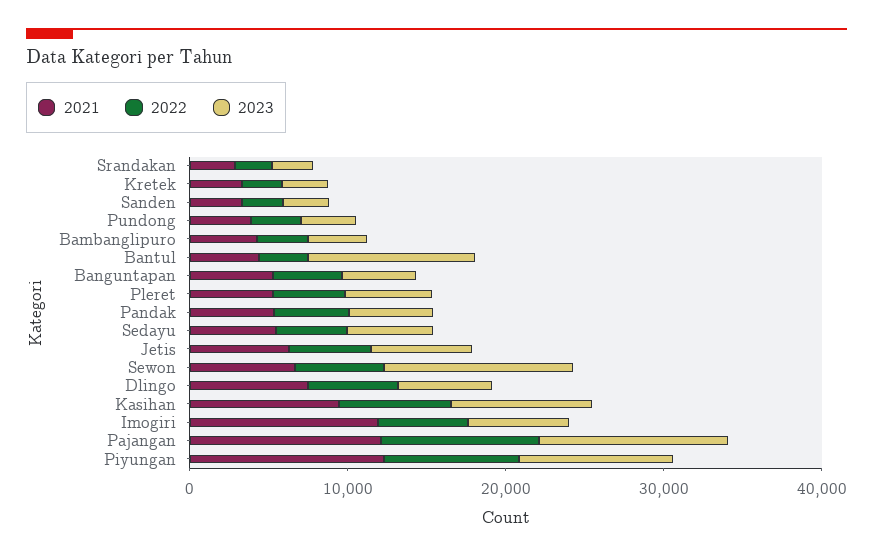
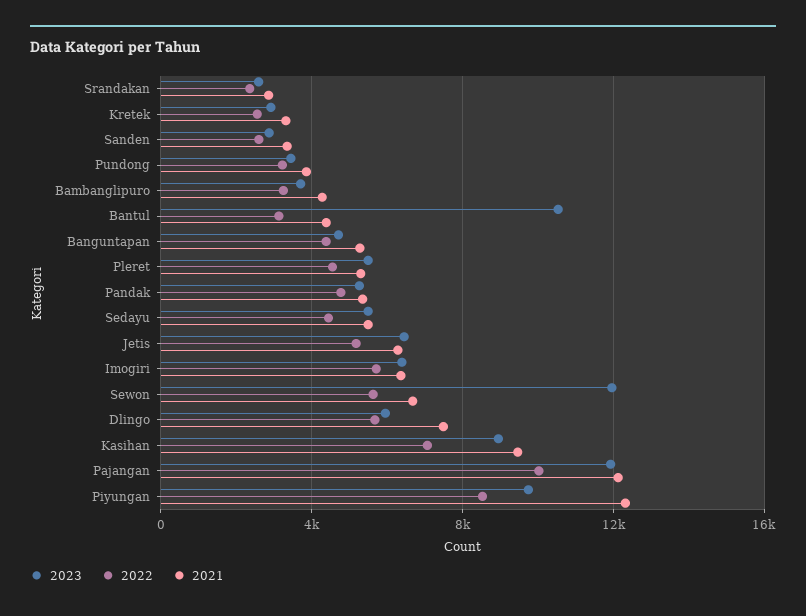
  {
    "2021": {
      "Srandakan": 3000,
      "Kretek": 3500,
      "Sanden": 3500,
      "Pundong": 4000,
      "Bambanglipuro": 4500,
      "Bantul": 4500,
      "Banguntapan": 5500,
      "Pleret": 5500,
      "Pandak": 5500,
      "Sedayu": 5500,
      "Jetis": 6500,
      "Sewon": 6500,
      "Dlingo": 7500,
      "Kasihan": 9500,
-     "Imogiri": 12000,
+     "Imogiri": 6500,
      "Pajangan": 12000,
      "Piyungan": 12500
    },
    "2022": {
      "Srandakan": 2500,
      "Kretek": 2500,
      "Sanden": 2500,
      "Pundong": 3000,
      "Bambanglipuro": 3000,
      "Bantul": 3000,
      "Banguntapan": 4500,
      "Pleret": 4500,
      "Pandak": 5000,
      "Sedayu": 4500,
      "Jetis": 5000,
      "Sewon": 5500,
      "Dlingo": 5500,
      "Kasihan": 7000,
      "Imogiri": 5500,
      "Pajangan": 10000,
      "Piyungan": 8500
    },
    "2023": {
      "Srandakan": 2500,
      "Kretek": 3000,
      "Sanden": 3000,
      "Pundong": 3500,
      "Bambanglipuro": 3500,
      "Bantul": 10500,
      "Banguntapan": 4500,
      "Pleret": 5500,
      "Pandak": 5500,
      "Sedayu": 5500,
      "Jetis": 6500,
      "Sewon": 12000,
      "Dlingo": 6000,
      "Kasihan": 9000,
      "Imogiri": 6500,
      "Pajangan": 12000,
      "Piyungan": 9500
    }
  }

